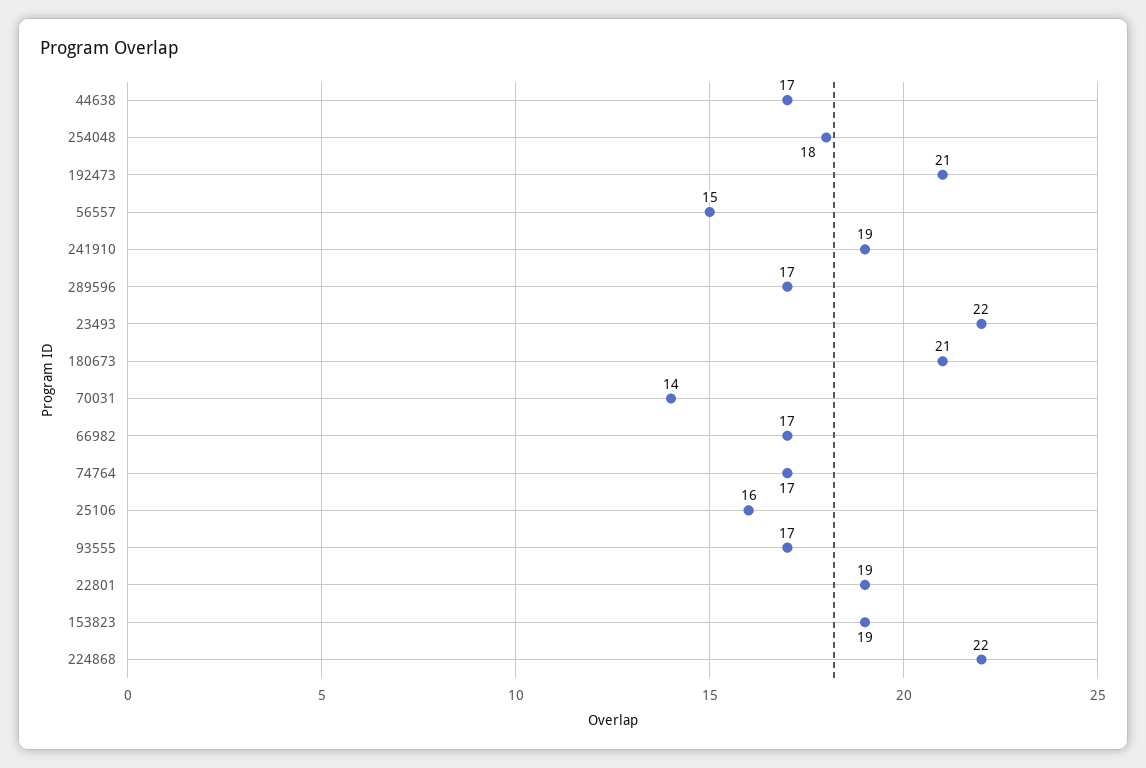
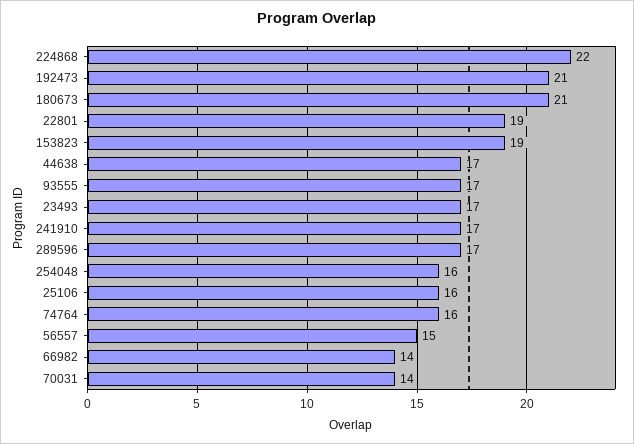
  {
    "44638": 17,
-   "254048": 18,
+   "254048": 16,
    "192473": 21,
    "56557": 15,
-   "241910": 19,
+   "241910": 17,
    "289596": 17,
-   "23493": 22,
+   "23493": 17,
    "180673": 21,
    "70031": 14,
-   "66982": 17,
+   "66982": 14,
-   "74764": 17,
+   "74764": 16,
    "25106": 16,
    "93555": 17,
    "22801": 19,
    "153823": 19,
    "224868": 22
  }

